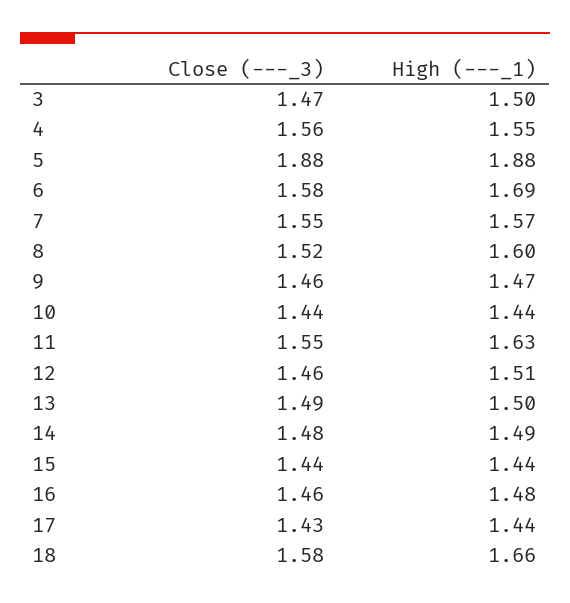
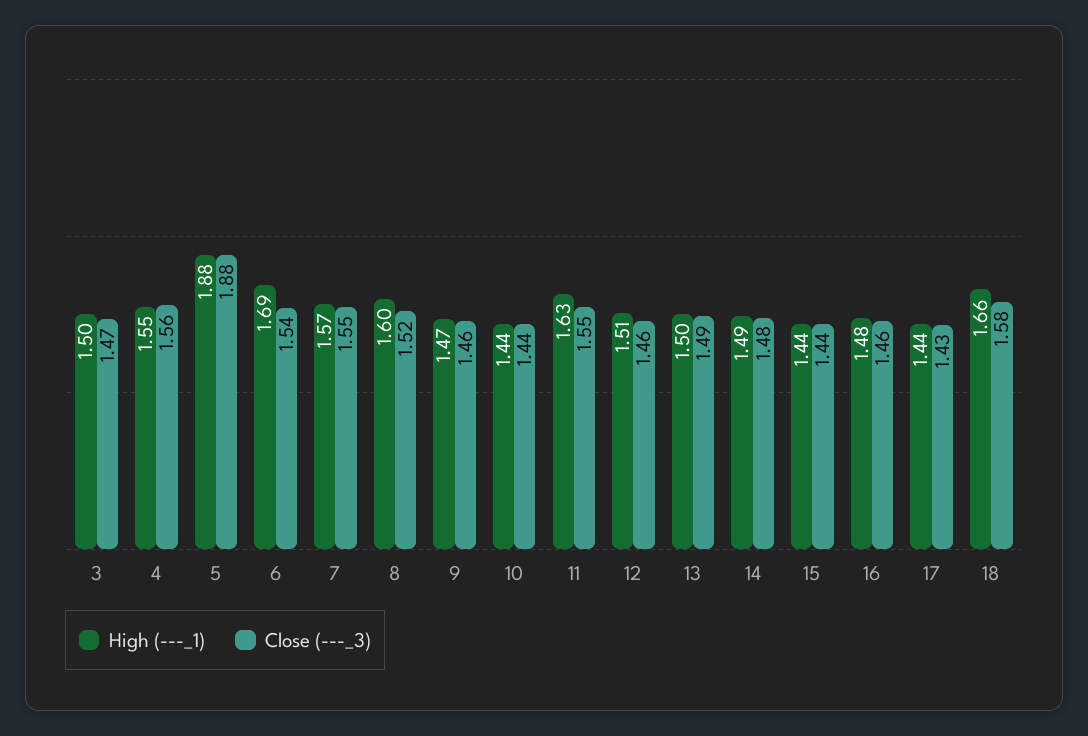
  {
    "Close (---_3)": {
      "3": 1.47,
      "4": 1.56,
      "5": 1.88,
-     "6": 1.58,
+     "6": 1.54,
      "7": 1.55,
      "8": 1.52,
      "9": 1.46,
      "10": 1.44,
      "11": 1.55,
      "12": 1.46,
      "13": 1.49,
      "14": 1.48,
      "15": 1.44,
      "16": 1.46,
      "17": 1.43,
      "18": 1.58
    },
    "High (---_1)": {
      "3": 1.5,
      "4": 1.55,
      "5": 1.88,
      "6": 1.69,
      "7": 1.57,
      "8": 1.6,
      "9": 1.47,
      "10": 1.44,
      "11": 1.63,
      "12": 1.51,
      "13": 1.5,
      "14": 1.49,
      "15": 1.44,
      "16": 1.48,
      "17": 1.44,
      "18": 1.66
    }
  }

